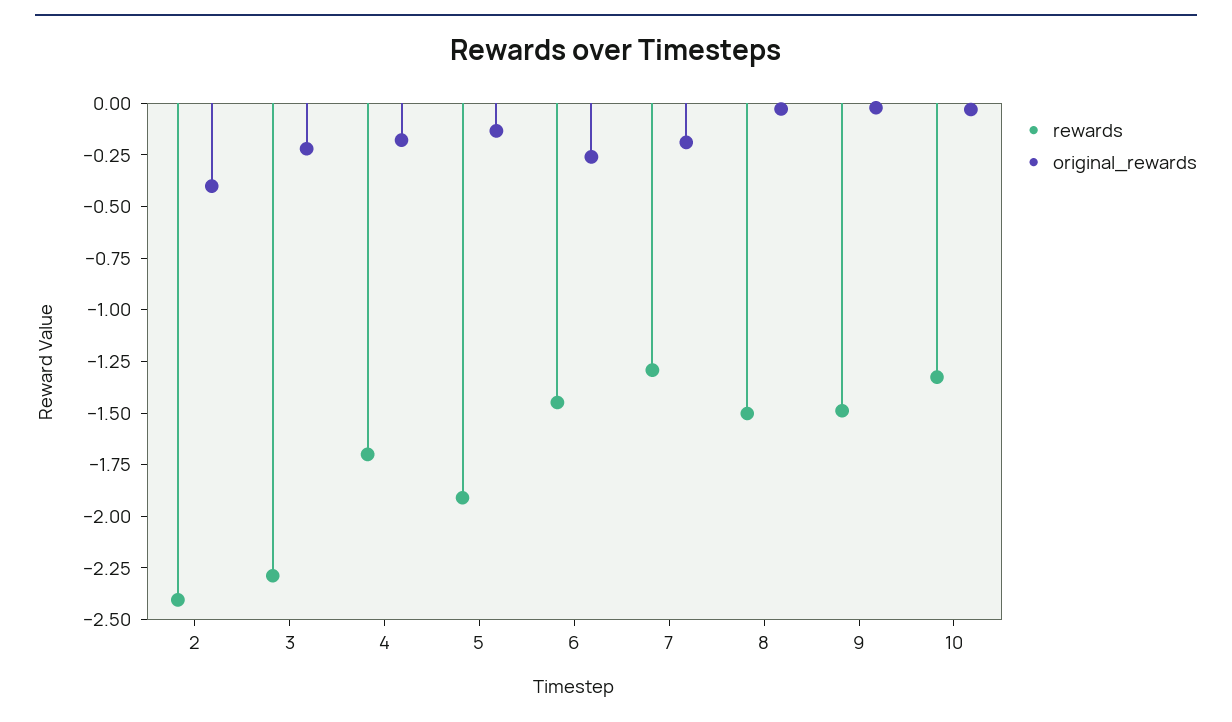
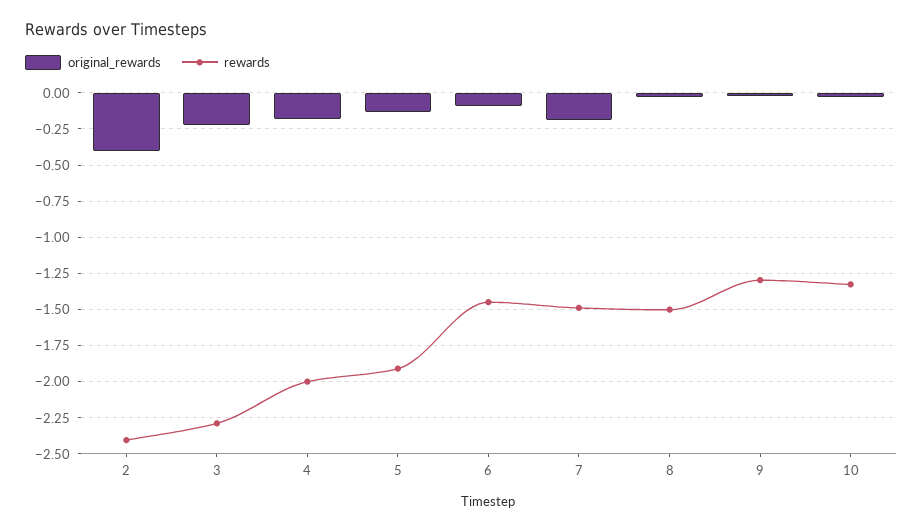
  {
    "rewards": {
      "2": -2.4,
      "3": -2.3,
-     "4": -1.7,
+     "4": -2,
      "5": -1.9,
      "6": -1.45,
-     "7": -1.3,
+     "7": -1.5,
      "8": -1.5,
-     "9": -1.5,
+     "9": -1.3,
      "10": -1.35
    },
    "original_rewards": {
      "2": -0.4,
      "3": -0.2,
      "4": -0.2,
      "5": -0.15,
-     "6": -0.25,
+     "6": -0.1,
      "7": -0.2,
      "8": -0.05,
      "9": 0,
      "10": -0.05
    }
  }

